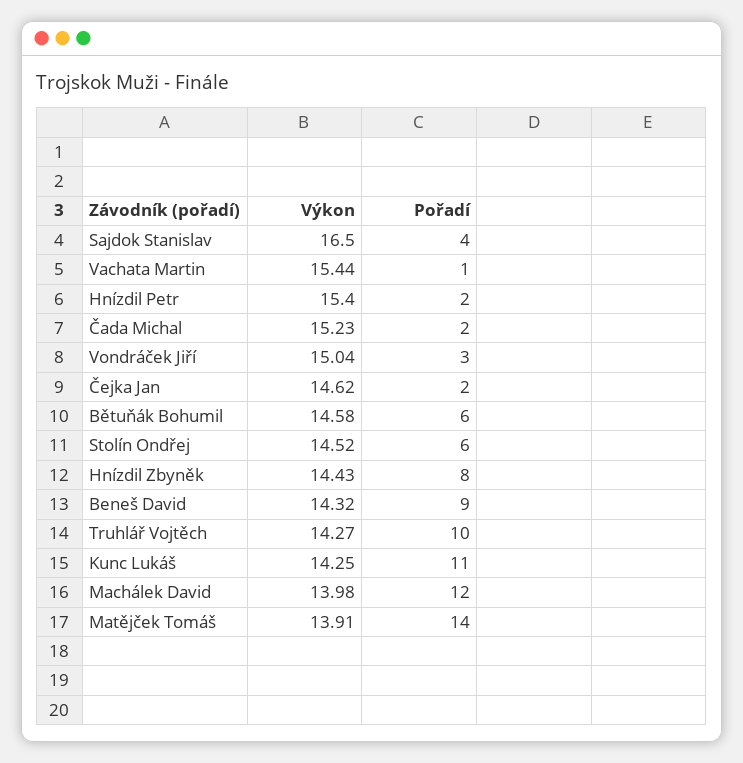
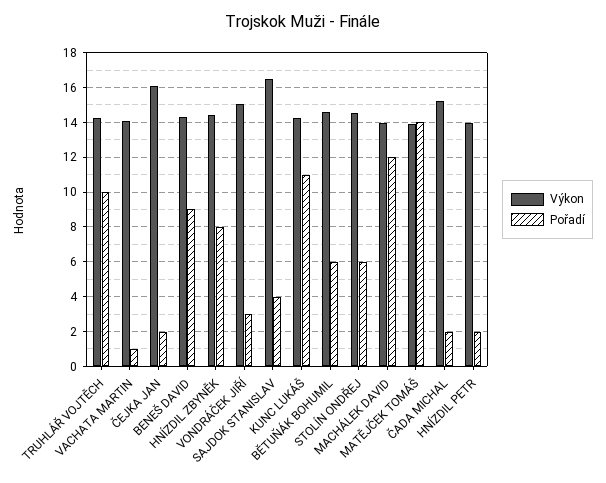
  {
    "Výkon": {
      "Sajdok Stanislav": 16.5,
-     "Vachata Martin": 15.44,
+     "Vachata Martin": 14,
-     "Hnízdil Petr": 15.4,
+     "Hnízdil Petr": 14,
      "Čada Michal": 15.23,
      "Vondráček Jiří": 15.04,
-     "Čejka Jan": 14.62,
+     "Čejka Jan": 16,
      "Bětuňák Bohumil": 14.58,
      "Stolín Ondřej": 14.52,
      "Hnízdil Zbyněk": 14.43,
      "Beneš David": 14.32,
      "Truhlář Vojtěch": 14.27,
      "Kunc Lukáš": 14.25,
      "Machálek David": 13.98,
      "Matějček Tomáš": 13.91
    },
    "Pořadí": {
      "Sajdok Stanislav": 4,
      "Vachata Martin": 1,
      "Hnízdil Petr": 2,
      "Čada Michal": 2,
      "Vondráček Jiří": 3,
      "Čejka Jan": 2,
      "Bětuňák Bohumil": 6,
      "Stolín Ondřej": 6,
      "Hnízdil Zbyněk": 8,
      "Beneš David": 9,
      "Truhlář Vojtěch": 10,
      "Kunc Lukáš": 11,
      "Machálek David": 12,
      "Matějček Tomáš": 14
    }
  }

